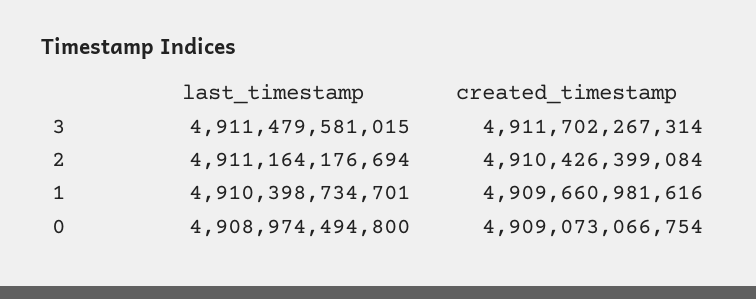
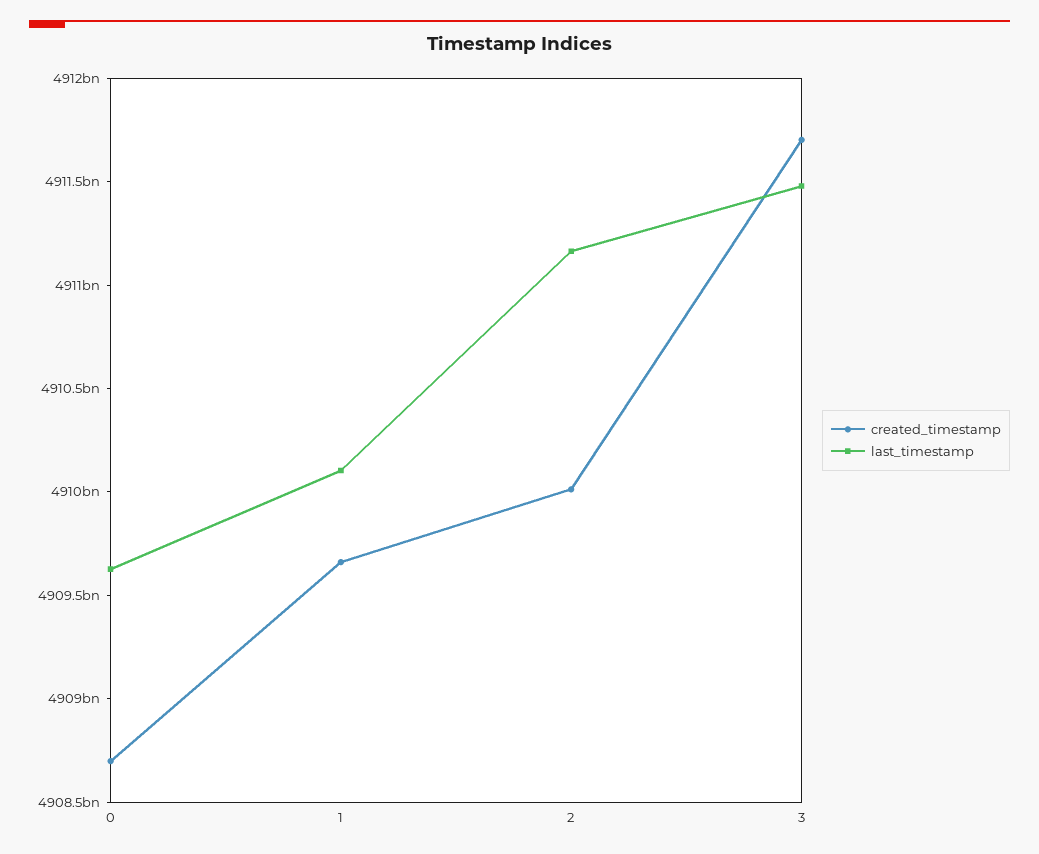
  {
    "last_timestamp": {
      "3": 4911479581015,
      "2": 4911164176694,
-     "1": 4910398734701,
+     "1": 4910100000000,
-     "0": 4908974494800
+     "0": 4909600000000
    },
    "created_timestamp": {
      "3": 4911702267314,
-     "2": 4910426399084,
+     "2": 4910000000000,
      "1": 4909660981616,
-     "0": 4909073066754
+     "0": 4908700000000
    }
  }

